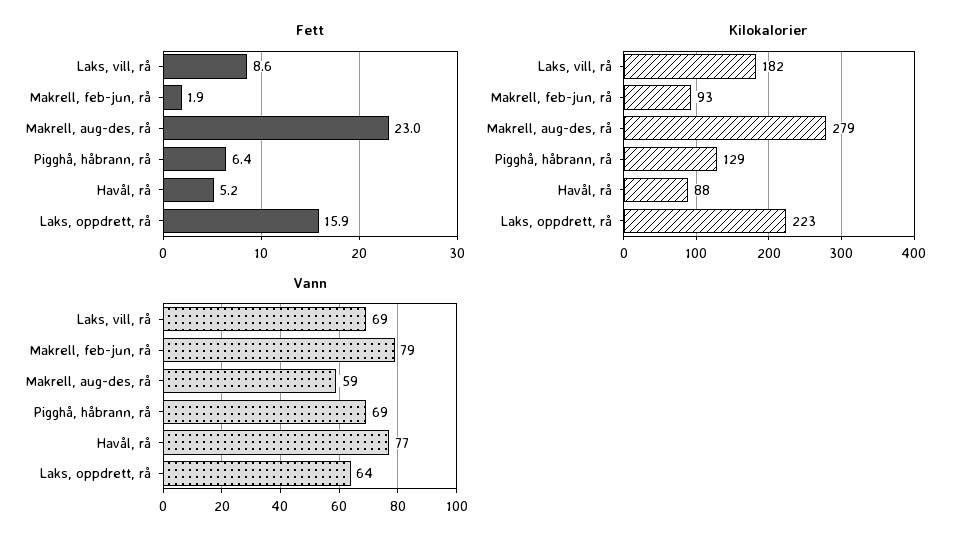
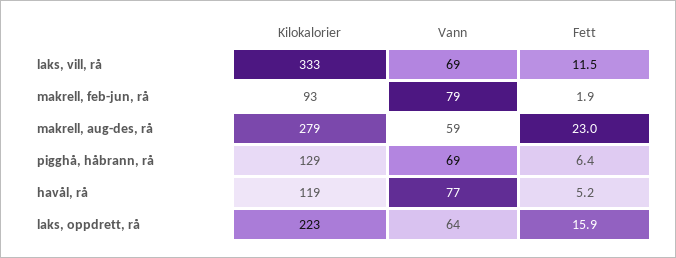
  {
    "Fett": {
-     "Laks, vill, rå": 8.6,
+     "Laks, vill, rå": 11.5,
      "Makrell, feb-jun, rå": 1.9,
      "Makrell, aug-des, rå": 23,
      "Pigghå, håbrann, rå": 6.4,
      "Havål, rå": 5.2,
      "Laks, oppdrett, rå": 15.9
    },
    "Kilokalorier": {
-     "Laks, vill, rå": 182,
+     "Laks, vill, rå": 333,
      "Makrell, feb-jun, rå": 93,
      "Makrell, aug-des, rå": 279,
      "Pigghå, håbrann, rå": 129,
-     "Havål, rå": 88,
+     "Havål, rå": 119,
      "Laks, oppdrett, rå": 223
    },
    "Vann": {
      "Laks, vill, rå": 69,
      "Makrell, feb-jun, rå": 79,
      "Makrell, aug-des, rå": 59,
      "Pigghå, håbrann, rå": 69,
      "Havål, rå": 77,
      "Laks, oppdrett, rå": 64
    }
  }

